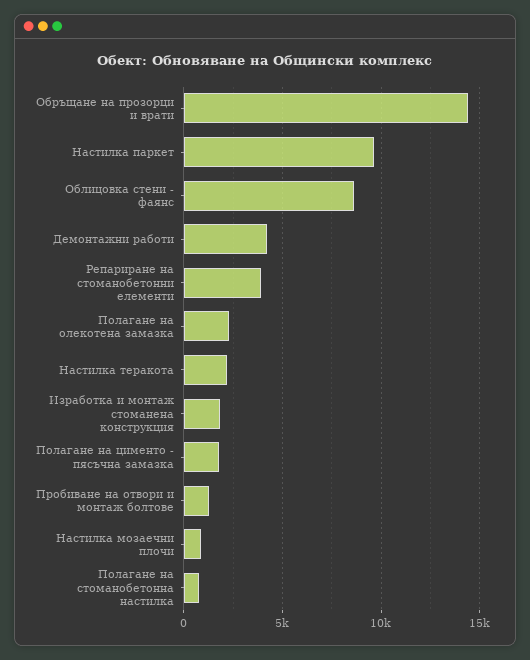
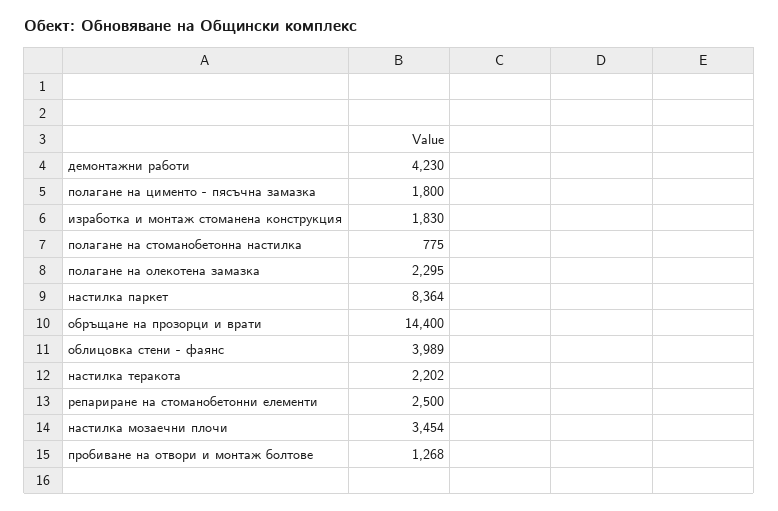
  {
    "Обръщане на прозорци и врати": 14400,
-   "Настилка паркет": 9500,
+   "Настилка паркет": 8364,
-   "Облицовка стени - фаянс": 8500,
+   "Облицовка стени - фаянс": 3989,
    "Демонтажни работи": 4230,
-   "Репариране на стоманобетонни елементи": 4000,
+   "Репариране на стоманобетонни елементи": 2500,
    "Полагане на олекотена замазка": 2295,
    "Настилка теракота": 2202,
    "Изработка и монтаж стоманена конструкция": 1830,
    "Полагане на цименто - пясъчна замазка": 1800,
    "Пробиване на отвори и монтаж болтове": 1268,
-   "Настилка мозаечни плочи": 1000,
+   "Настилка мозаечни плочи": 3454,
    "Полагане на стоманобетонна настилка": 775
  }

